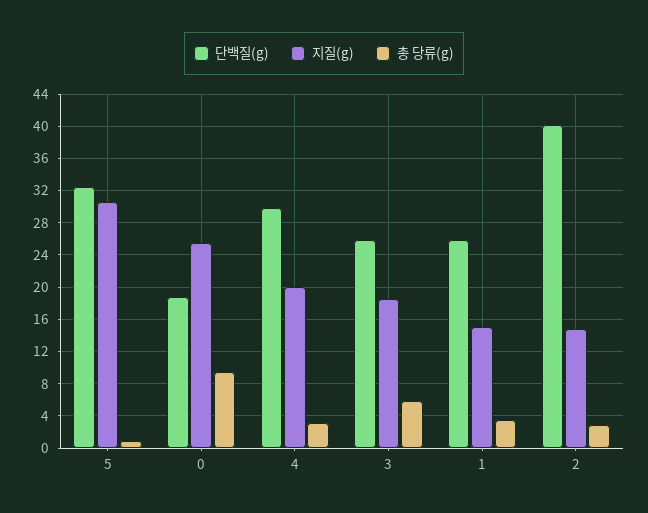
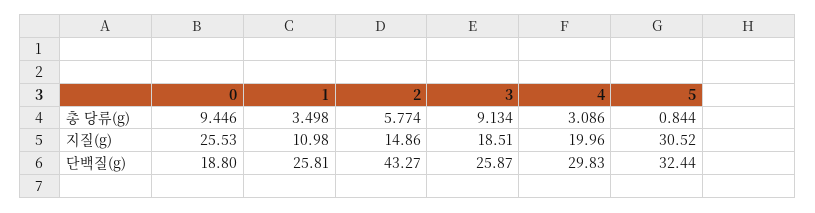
  {
    "단백질(g)": {
      "5": 32.44,
      "0": 18.8,
      "4": 29.83,
      "3": 25.87,
      "1": 25.81,
-     "2": 40
+     "2": 43.27
    },
    "지질(g)": {
      "5": 30.52,
      "0": 25.53,
      "4": 19.96,
      "3": 18.51,
-     "1": 15,
+     "1": 10.98,
      "2": 14.86
    },
    "총 당류(g)": {
      "5": 0.844,
      "0": 9.446,
      "4": 3.086,
-     "3": 6,
+     "3": 9.134,
      "1": 3.498,
-     "2": 3
+     "2": 5.774
    }
  }

